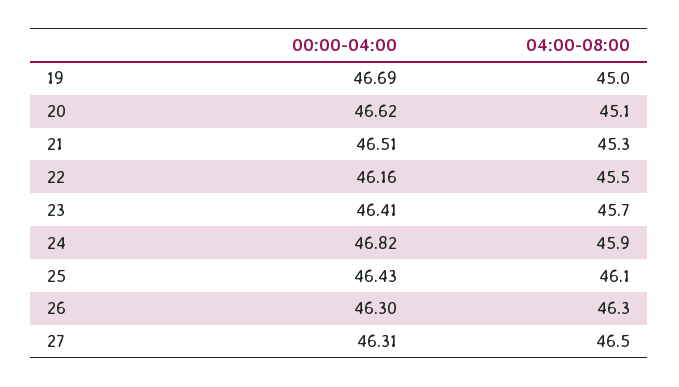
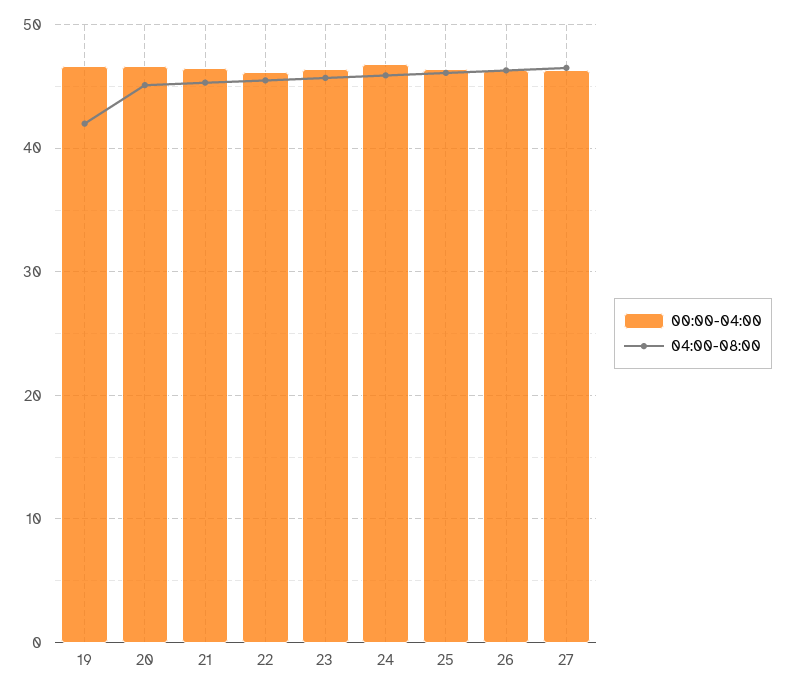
  {
    "00:00-04:00": {
      "19": 46.69,
      "20": 46.62,
      "21": 46.51,
      "22": 46.16,
      "23": 46.41,
      "24": 46.82,
      "25": 46.43,
      "26": 46.3,
      "27": 46.31
    },
    "04:00-08:00": {
-     "19": 45,
+     "19": 42,
      "20": 45.1,
      "21": 45.3,
      "22": 45.5,
      "23": 45.7,
      "24": 45.9,
      "25": 46.1,
      "26": 46.3,
      "27": 46.5
    }
  }

